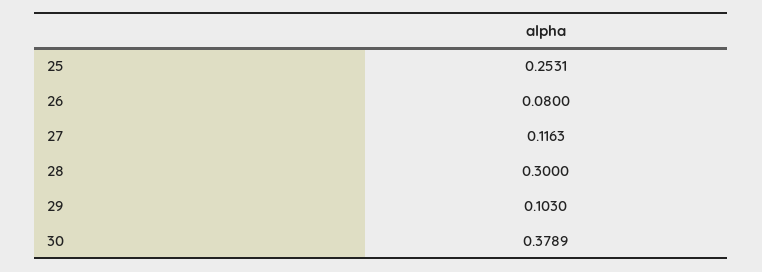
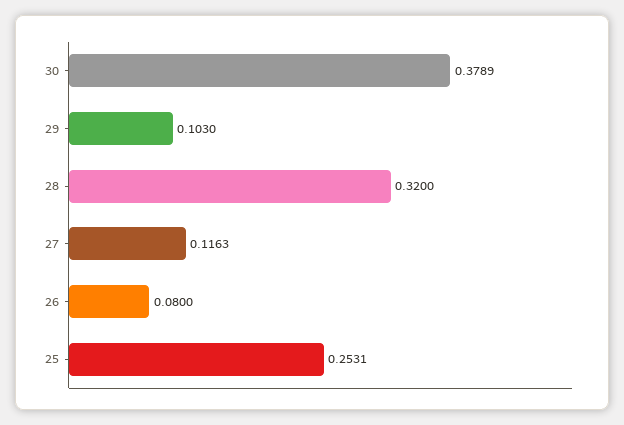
  {
    "25": 0.2531,
    "26": 0.08,
    "27": 0.1163,
-   "28": 0.3,
+   "28": 0.32,
    "29": 0.103,
    "30": 0.3789
  }

